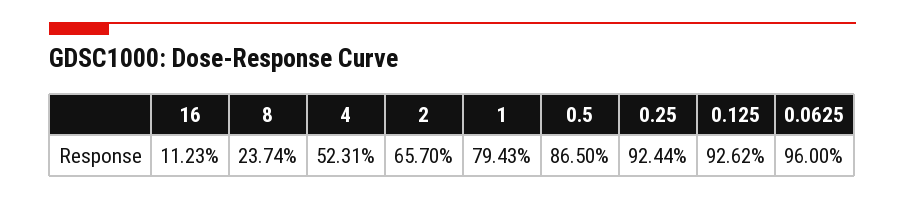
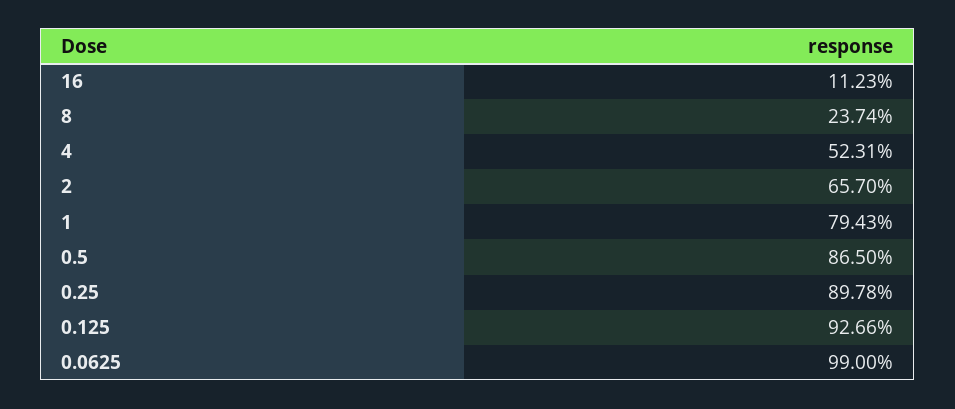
  {
    "16": 11.23,
    "8": 23.74,
    "4": 52.31,
    "2": 65.7,
    "1": 79.43,
    "0.5": 86.5,
-   "0.25": 92.44,
+   "0.25": 89.78,
-   "0.125": 92.62,
+   "0.125": 92.66,
-   "0.0625": 96
+   "0.0625": 99
  }

